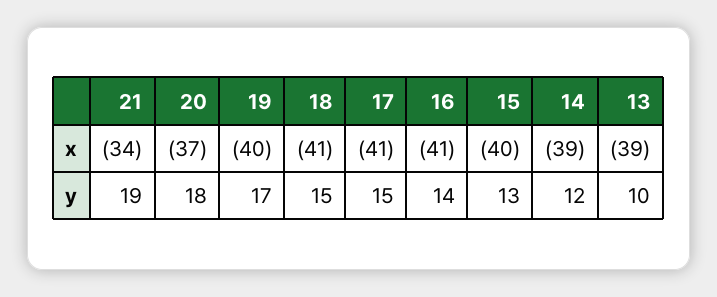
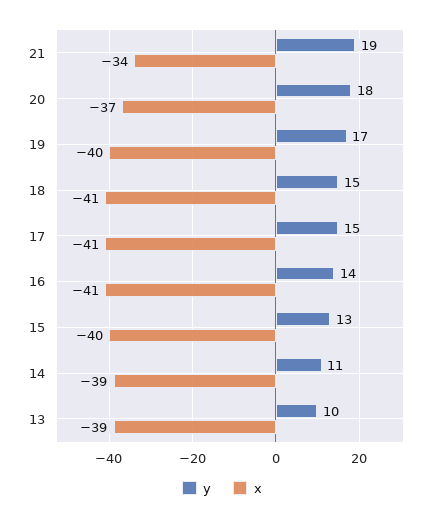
  {
    "x": {
      "21": -34,
      "20": -37,
      "19": -40,
      "18": -41,
      "17": -41,
      "16": -41,
      "15": -40,
      "14": -39,
      "13": -39
    },
    "y": {
      "21": 19,
      "20": 18,
      "19": 17,
      "18": 15,
      "17": 15,
      "16": 14,
      "15": 13,
-     "14": 12,
+     "14": 11,
      "13": 10
    }
  }

